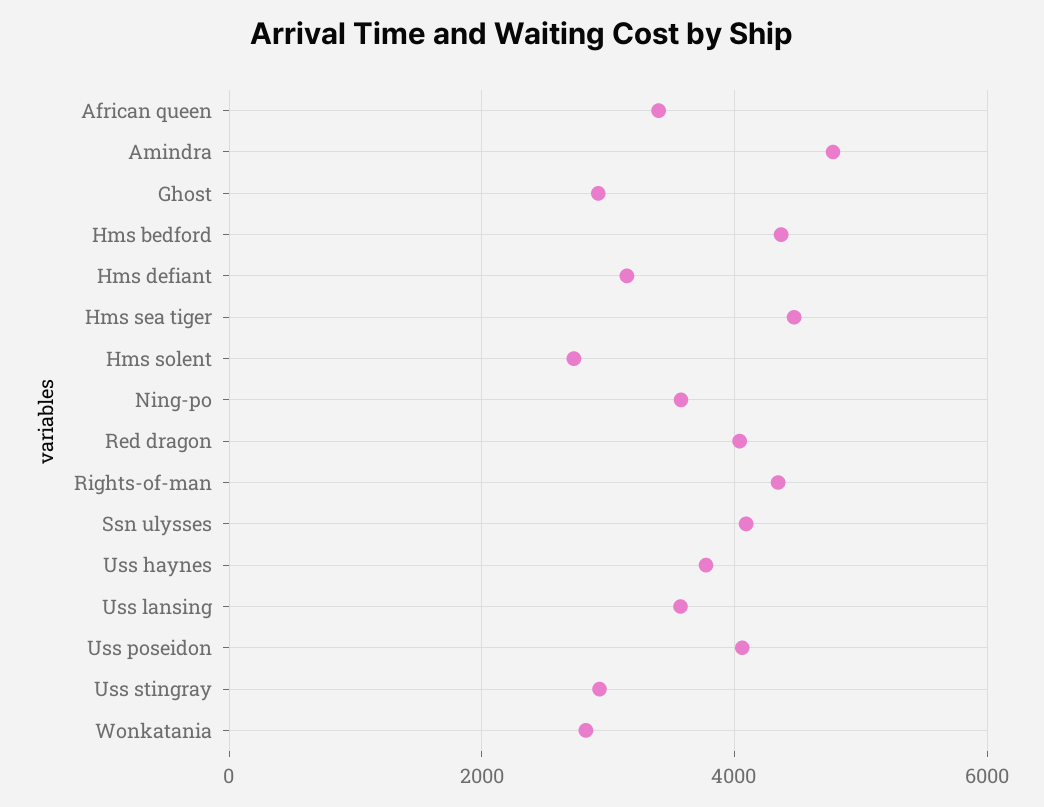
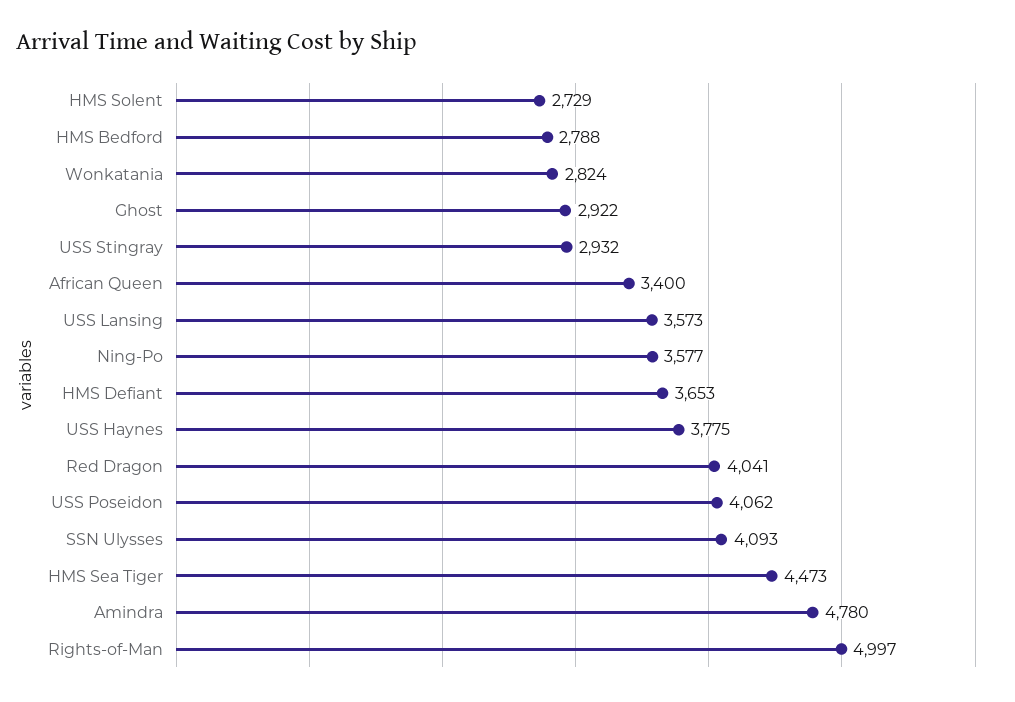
  {
    "African queen": 3400,
    "Amindra": 4780,
    "Ghost": 2922,
-   "Hms bedford": 4400,
+   "Hms bedford": 2788,
-   "Hms defiant": 3200,
+   "Hms defiant": 3653,
    "Hms sea tiger": 4473,
    "Hms solent": 2729,
    "Ning-po": 3577,
    "Red dragon": 4041,
-   "Rights-of-man": 4400,
+   "Rights-of-man": 4997,
    "Ssn ulysses": 4093,
    "Uss haynes": 3775,
    "Uss lansing": 3573,
    "Uss poseidon": 4062,
    "Uss stingray": 2932,
    "Wonkatania": 2824
  }

